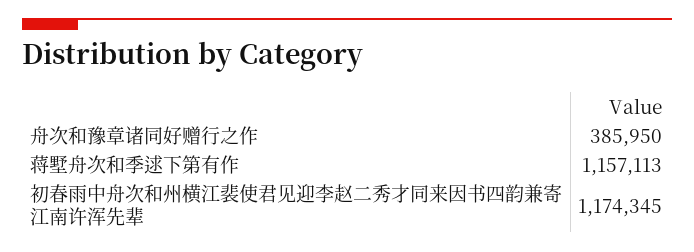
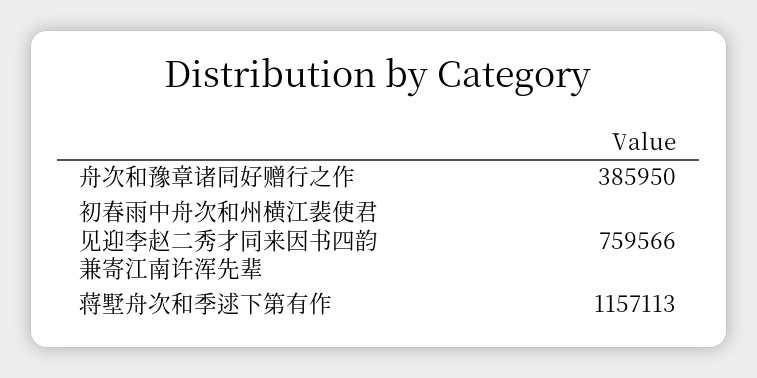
  {
    "舟次和豫章诸同好赠行之作": 385950,
    "蒋墅舟次和季逑下第有作": 1157113,
-   "初春雨中舟次和州横江裴使君见迎李赵二秀才同来因书四韵兼寄江南许浑先辈": 1174345
+   "初春雨中舟次和州横江裴使君见迎李赵二秀才同来因书四韵兼寄江南许浑先辈": 759566
  }

